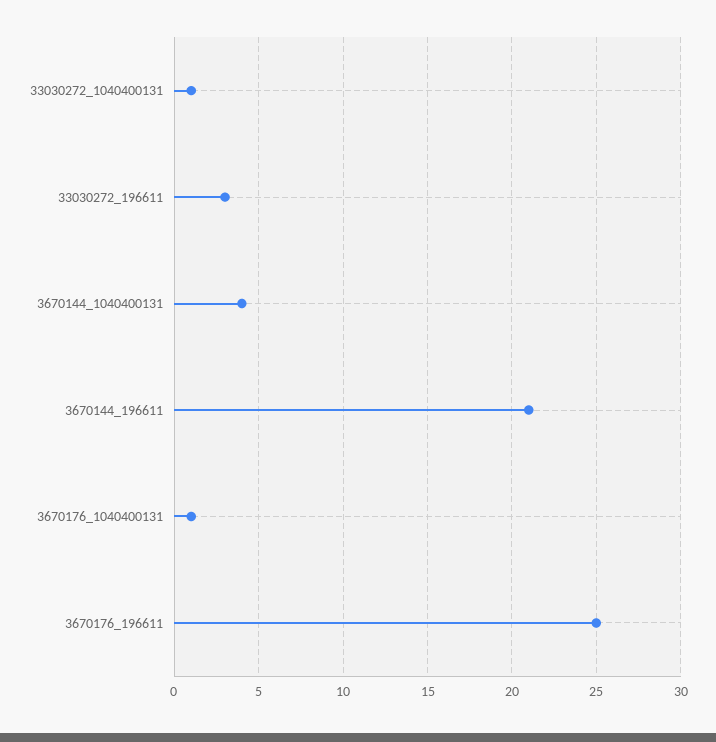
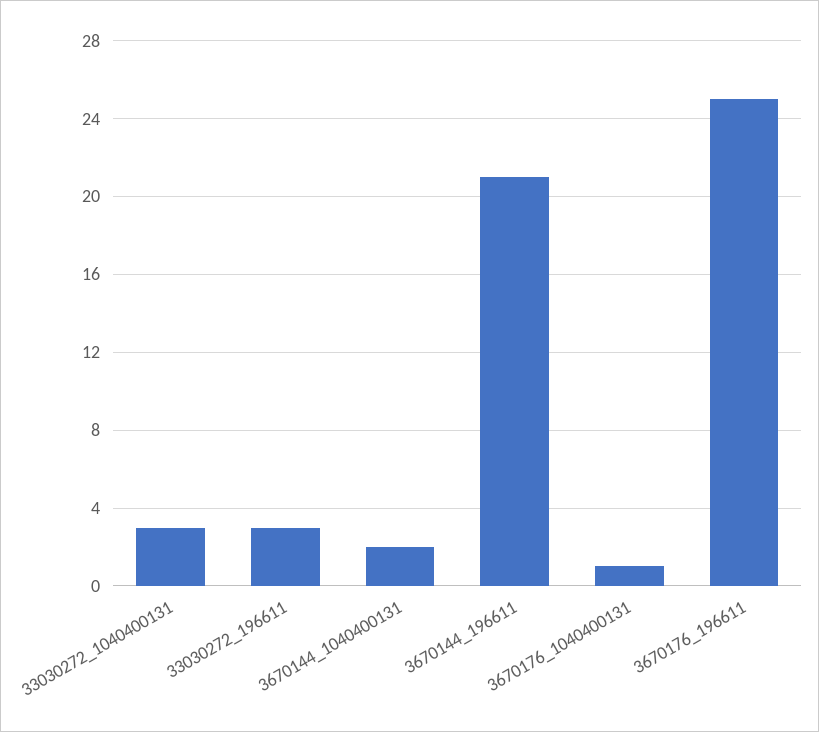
  {
-   "33030272_1040400131": 1,
+   "33030272_1040400131": 3,
    "33030272_196611": 3,
-   "3670144_1040400131": 4,
+   "3670144_1040400131": 2,
    "3670144_196611": 21,
    "3670176_1040400131": 1,
    "3670176_196611": 25
  }

